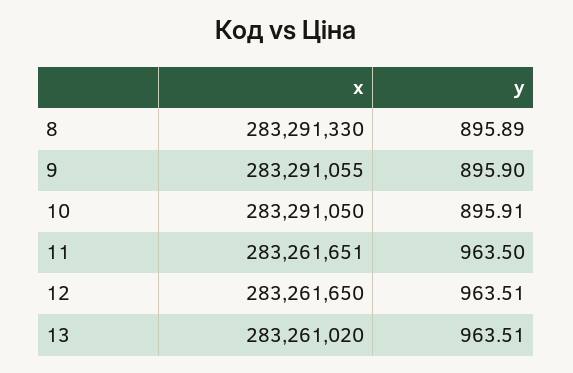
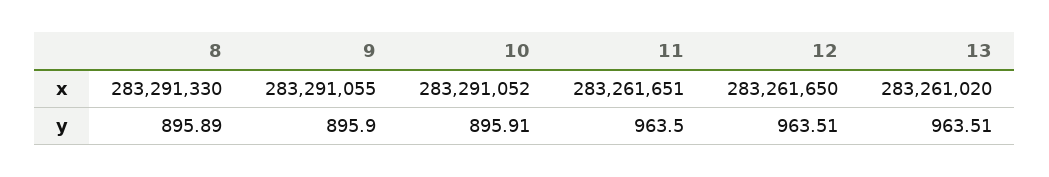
  {
    "x": {
      "8": 283291330,
      "9": 283291055,
-     "10": 283291050,
+     "10": 283291052,
      "11": 283261651,
      "12": 283261650,
      "13": 283261020
    },
    "y": {
      "8": 895.89,
      "9": 895.9,
      "10": 895.91,
      "11": 963.5,
      "12": 963.51,
      "13": 963.51
    }
  }

